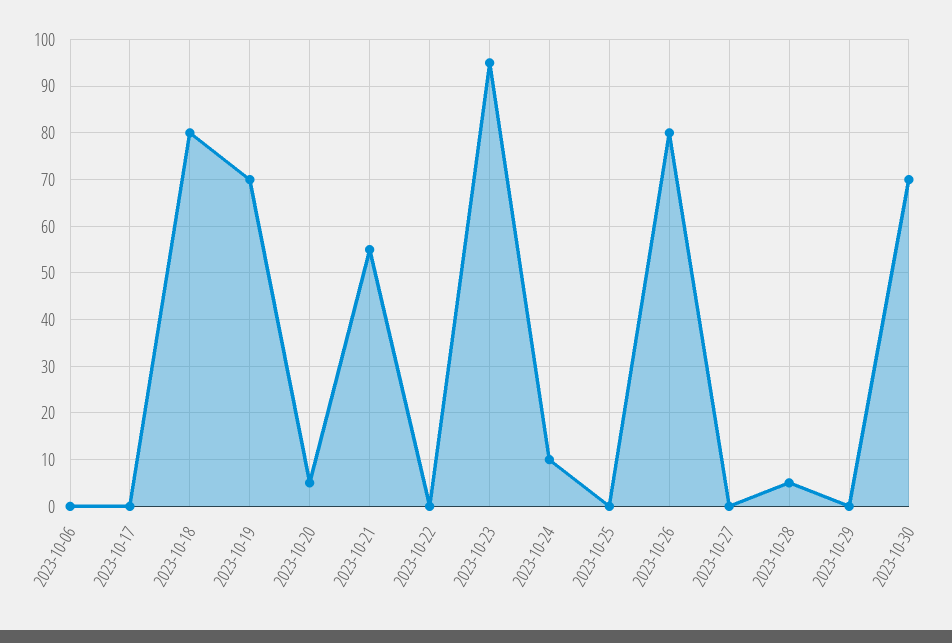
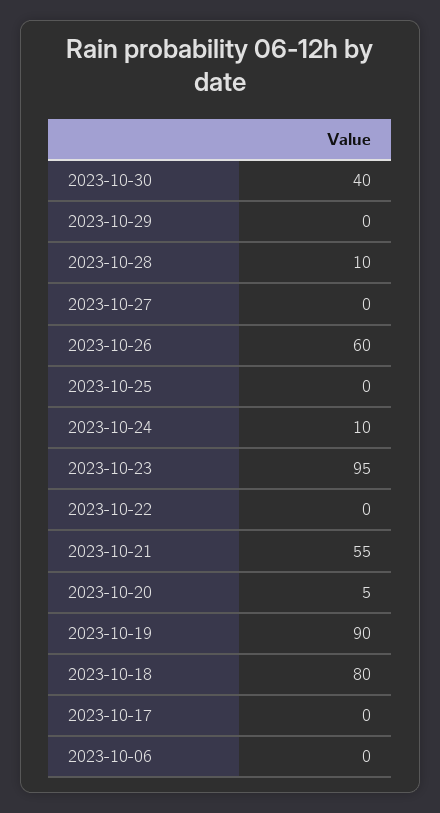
  {
    "2023-10-06": 0,
    "2023-10-17": 0,
    "2023-10-18": 80,
-   "2023-10-19": 70,
+   "2023-10-19": 90,
    "2023-10-20": 5,
    "2023-10-21": 55,
    "2023-10-22": 0,
    "2023-10-23": 95,
    "2023-10-24": 10,
    "2023-10-25": 0,
-   "2023-10-26": 80,
+   "2023-10-26": 60,
    "2023-10-27": 0,
-   "2023-10-28": 5,
+   "2023-10-28": 10,
    "2023-10-29": 0,
-   "2023-10-30": 70
+   "2023-10-30": 40
  }

